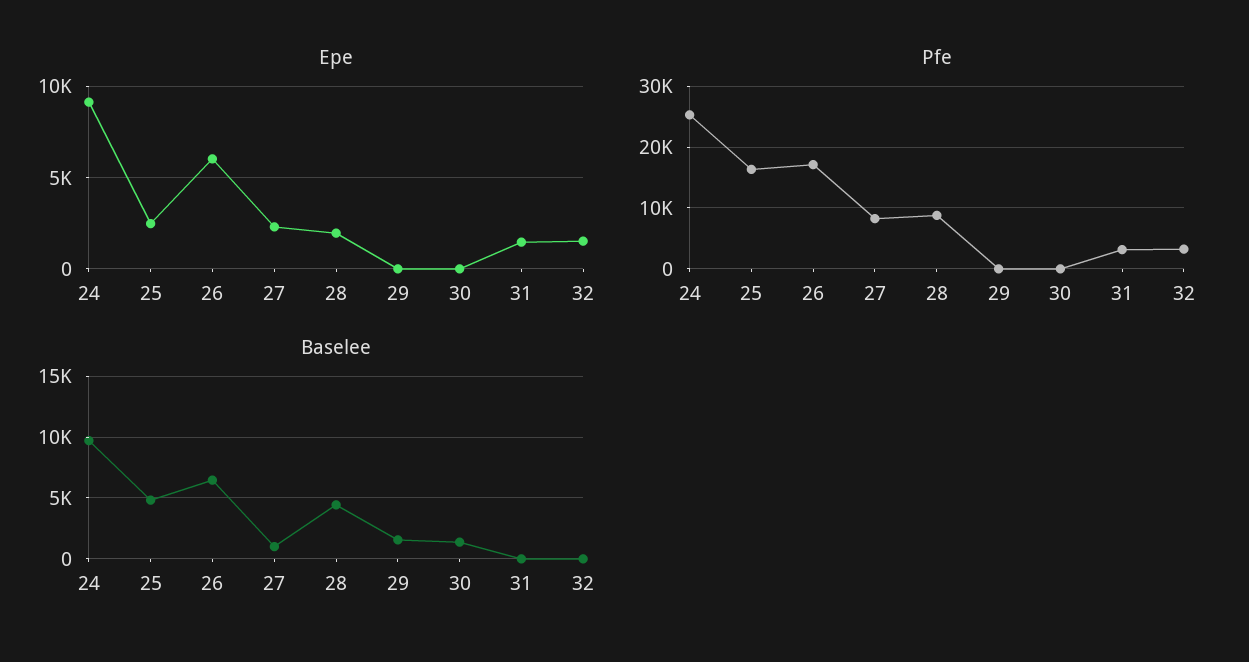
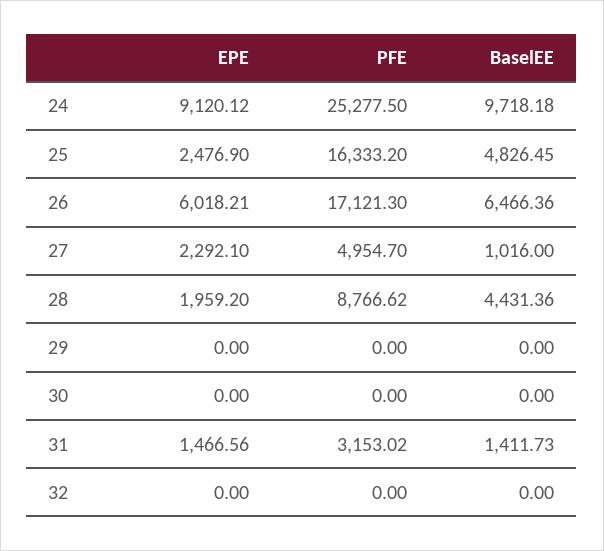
  {
    "Epe": {
      "24": 9120.12,
      "25": 2476.9,
      "26": 6018.21,
      "27": 2292.1,
      "28": 1959.2,
      "29": 0,
      "30": 0,
      "31": 1466.56,
-     "32": 1500
+     "32": 0
    },
    "Pfe": {
      "24": 25277.5,
      "25": 16333.2,
      "26": 17121.3,
-     "27": 8000,
+     "27": 4954.7,
      "28": 8766.62,
      "29": 0,
      "30": 0,
      "31": 3153.02,
-     "32": 3000
+     "32": 0
    },
    "Baselee": {
      "24": 9718.18,
      "25": 4826.45,
      "26": 6466.36,
      "27": 1016,
      "28": 4431.36,
-     "29": 1500,
+     "29": 0,
-     "30": 1500,
+     "30": 0,
-     "31": 0,
+     "31": 1411.73,
      "32": 0
    }
  }

